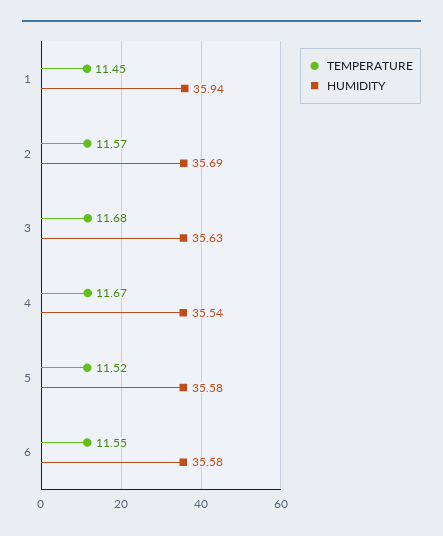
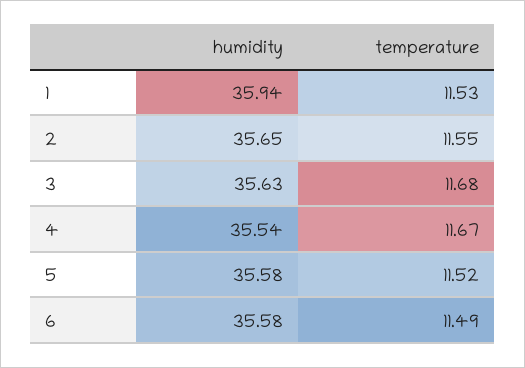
  {
    "TEMPERATURE": {
-     "1": 11.45,
+     "1": 11.53,
-     "2": 11.57,
+     "2": 11.55,
      "3": 11.68,
      "4": 11.67,
      "5": 11.52,
-     "6": 11.55
+     "6": 11.49
    },
    "HUMIDITY": {
      "1": 35.94,
-     "2": 35.69,
+     "2": 35.65,
      "3": 35.63,
      "4": 35.54,
      "5": 35.58,
      "6": 35.58
    }
  }

